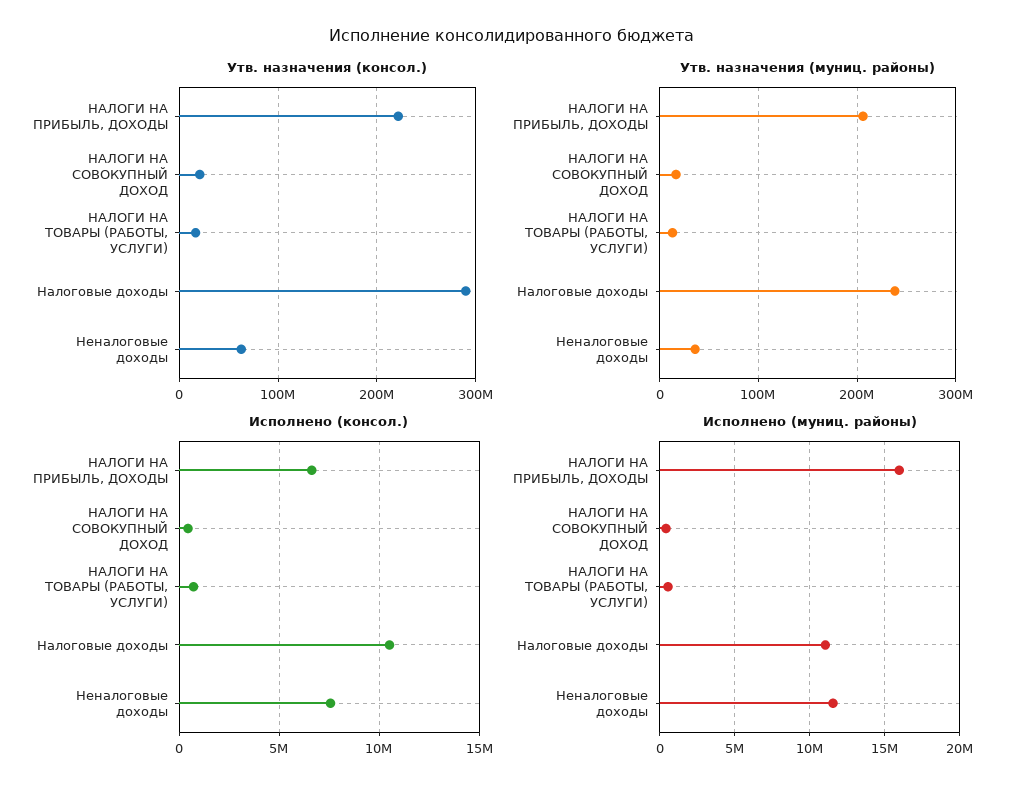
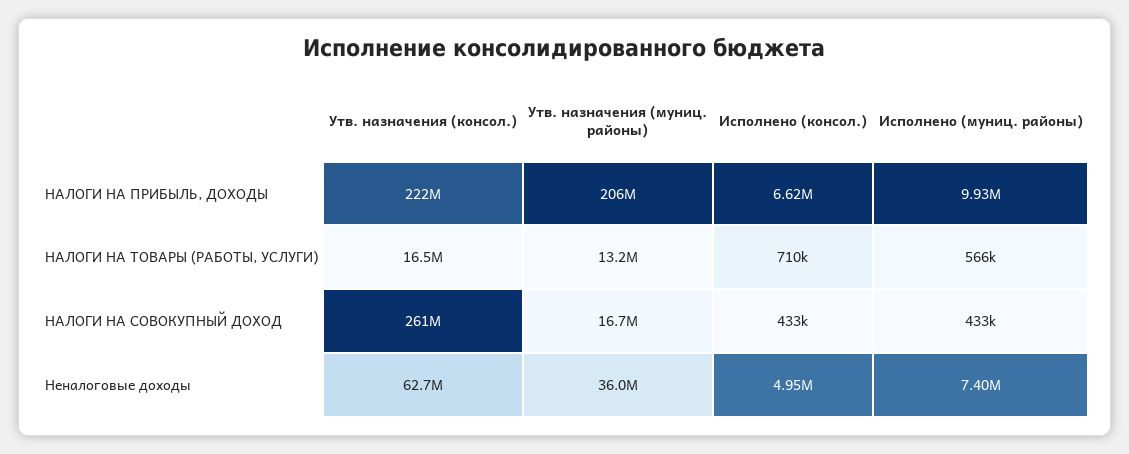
  {
    "Утв. назначения (консол.)": {
      "НАЛОГИ НА ПРИБЫЛЬ, ДОХОДЫ": 222000000,
-     "НАЛОГИ НА СОВОКУПНЫЙ ДОХОД": 20000000,
+     "НАЛОГИ НА СОВОКУПНЫЙ ДОХОД": 261000000,
      "НАЛОГИ НА ТОВАРЫ (РАБОТЫ, УСЛУГИ)": 16500000,
-     "Налоговые доходы": 290000000,
      "Неналоговые доходы": 62700000
    },
    "Утв. назначения (муниц. районы)": {
      "НАЛОГИ НА ПРИБЫЛЬ, ДОХОДЫ": 206000000,
      "НАЛОГИ НА СОВОКУПНЫЙ ДОХОД": 16700000,
      "НАЛОГИ НА ТОВАРЫ (РАБОТЫ, УСЛУГИ)": 13200000,
-     "Налоговые доходы": 240000000,
      "Неналоговые доходы": 36000000
    },
    "Исполнено (консол.)": {
      "НАЛОГИ НА ПРИБЫЛЬ, ДОХОДЫ": 6620000,
      "НАЛОГИ НА СОВОКУПНЫЙ ДОХОД": 433000,
      "НАЛОГИ НА ТОВАРЫ (РАБОТЫ, УСЛУГИ)": 710000,
-     "Налоговые доходы": 10500000,
-     "Неналоговые доходы": 7500000
+     "Неналоговые доходы": 4950000
    },
    "Исполнено (муниц. районы)": {
-     "НАЛОГИ НА ПРИБЫЛЬ, ДОХОДЫ": 16000000,
+     "НАЛОГИ НА ПРИБЫЛЬ, ДОХОДЫ": 9930000,
      "НАЛОГИ НА СОВОКУПНЫЙ ДОХОД": 433000,
      "НАЛОГИ НА ТОВАРЫ (РАБОТЫ, УСЛУГИ)": 566000,
-     "Налоговые доходы": 11000000,
-     "Неналоговые доходы": 11500000
+     "Неналоговые доходы": 7400000
    }
  }

